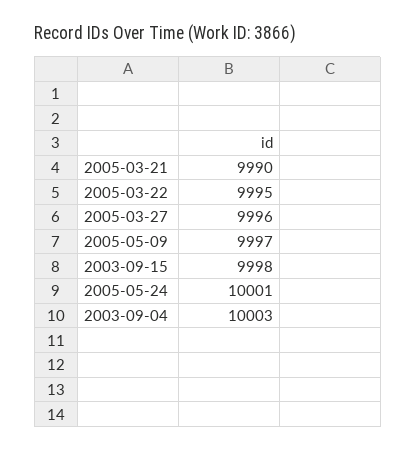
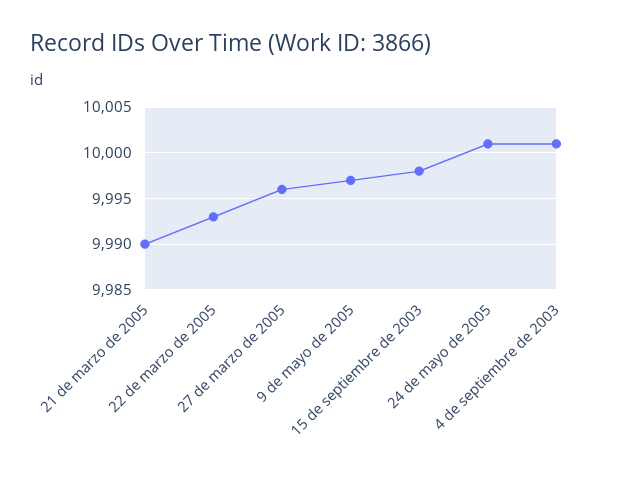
  {
    "2005-03-21": 9990,
-   "2005-03-22": 9995,
+   "2005-03-22": 9993,
    "2005-03-27": 9996,
    "2005-05-09": 9997,
    "2003-09-15": 9998,
    "2005-05-24": 10001,
-   "2003-09-04": 10003
+   "2003-09-04": 10001
  }

